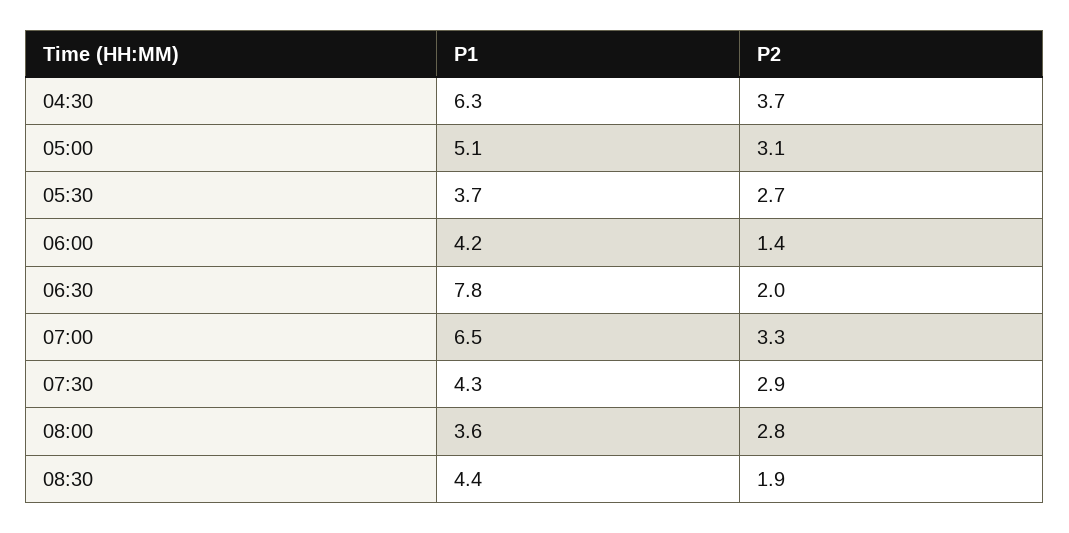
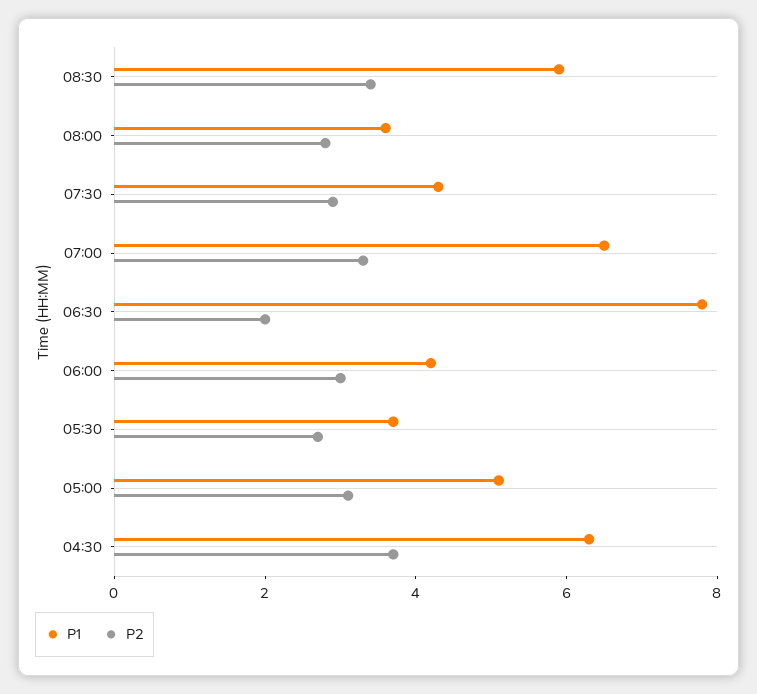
  {
    "P1": {
      "04:30": 6.3,
      "05:00": 5.1,
      "05:30": 3.7,
      "06:00": 4.2,
      "06:30": 7.8,
      "07:00": 6.5,
      "07:30": 4.3,
      "08:00": 3.6,
-     "08:30": 4.4
+     "08:30": 6
    },
    "P2": {
      "04:30": 3.7,
      "05:00": 3.1,
      "05:30": 2.7,
-     "06:00": 1.4,
+     "06:00": 3,
      "06:30": 2,
      "07:00": 3.3,
      "07:30": 2.9,
      "08:00": 2.8,
-     "08:30": 1.9
+     "08:30": 3.5
    }
  }

